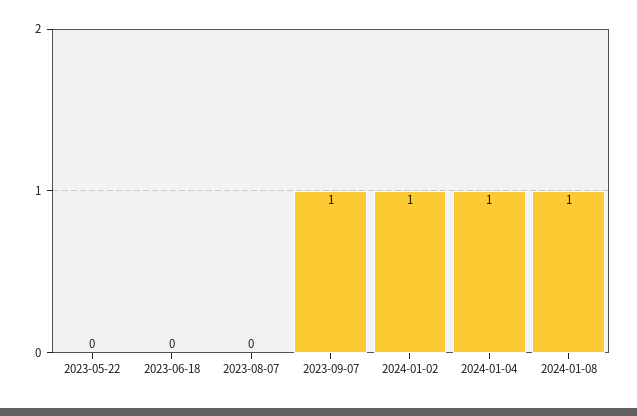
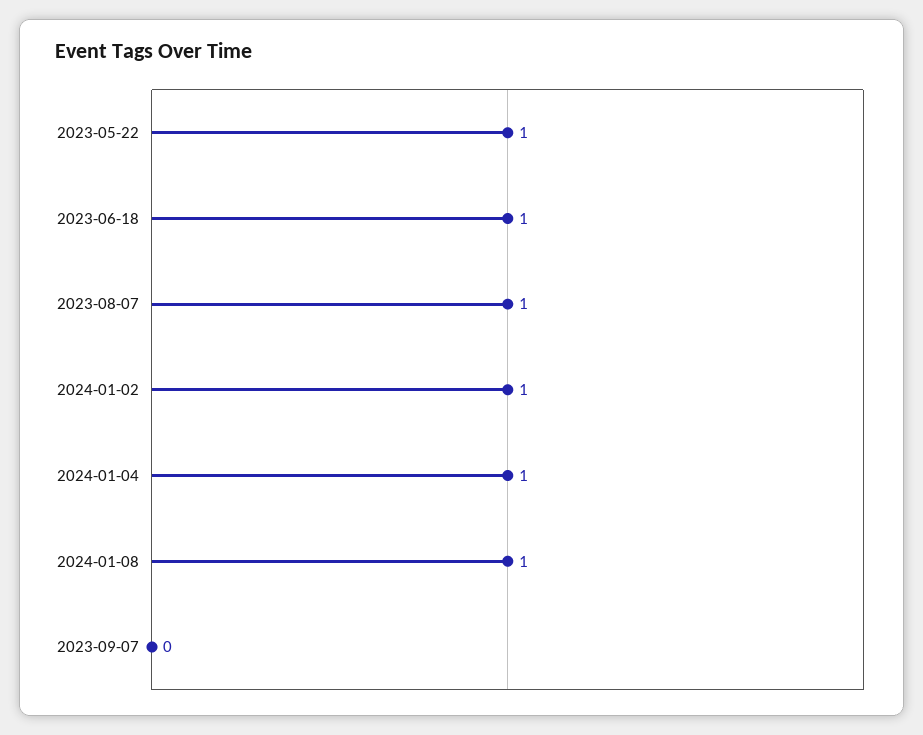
  {
-   "2023-05-22": 0,
+   "2023-05-22": 1,
-   "2023-06-18": 0,
+   "2023-06-18": 1,
-   "2023-08-07": 0,
+   "2023-08-07": 1,
-   "2023-09-07": 1,
+   "2023-09-07": 0,
    "2024-01-02": 1,
    "2024-01-04": 1,
    "2024-01-08": 1
  }

